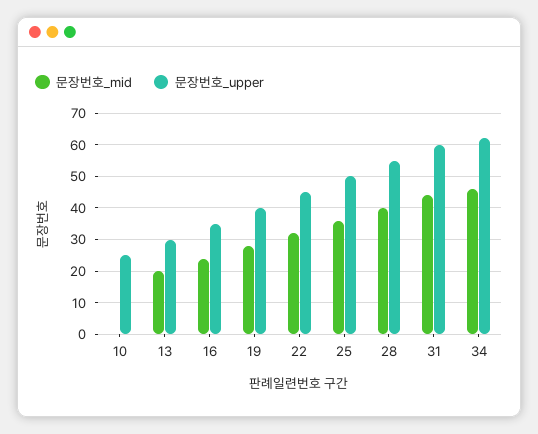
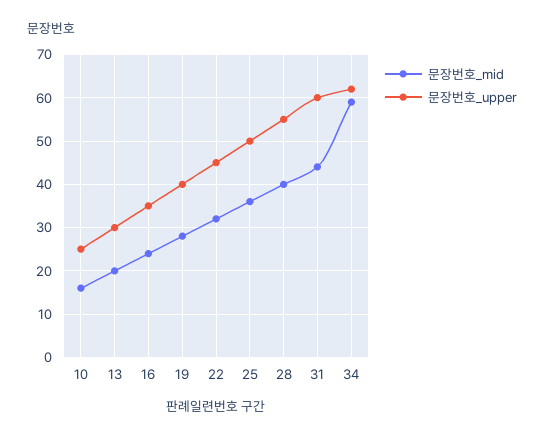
  {
    "문장번호_mid": {
-     "10": 0,
+     "10": 15,
      "13": 20,
      "16": 25,
      "19": 30,
      "22": 30,
      "25": 35,
      "28": 40,
      "31": 45,
-     "34": 45
+     "34": 60
    },
    "문장번호_upper": {
      "10": 25,
      "13": 30,
      "16": 35,
      "19": 40,
      "22": 45,
      "25": 50,
      "28": 55,
      "31": 60,
      "34": 60
    }
  }

